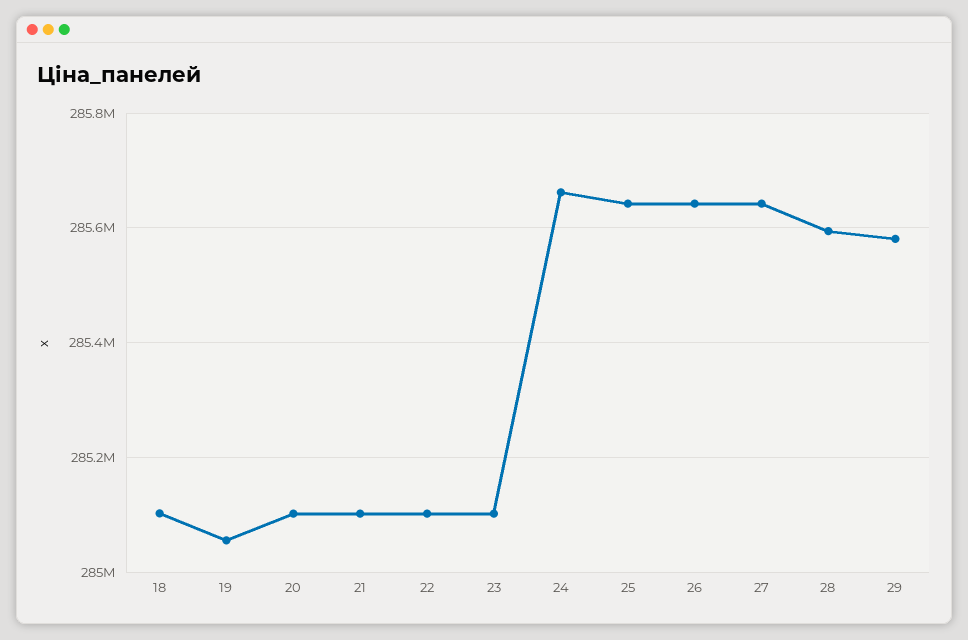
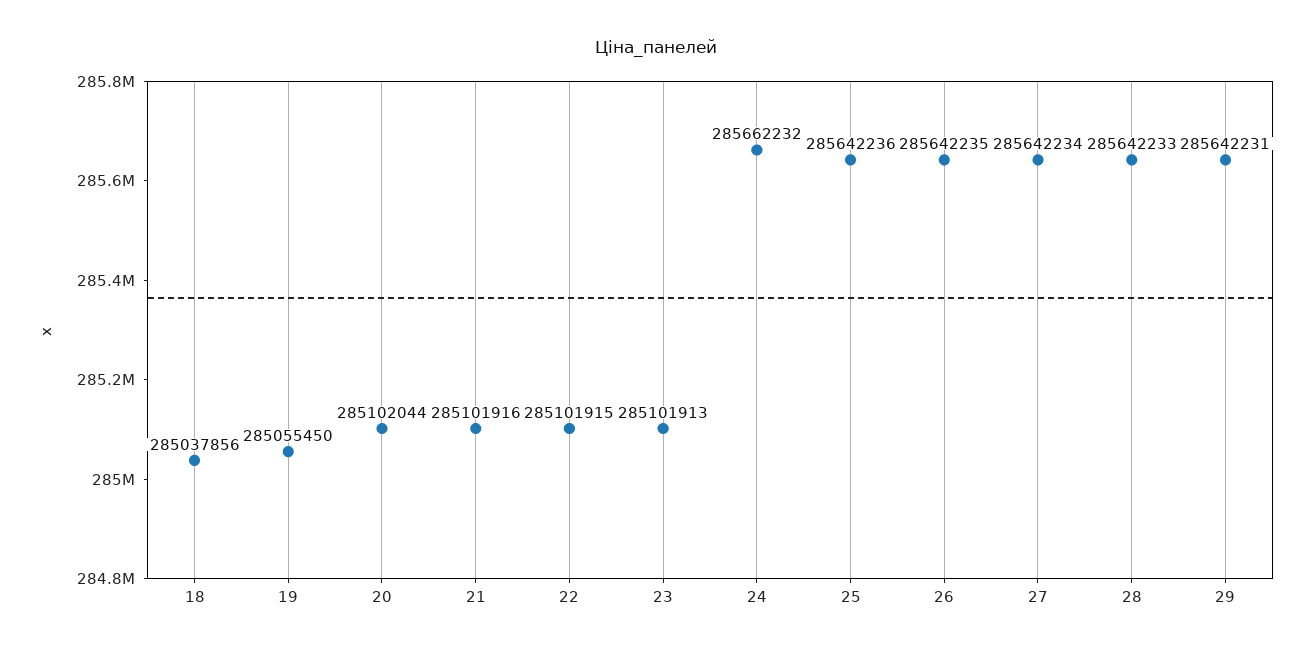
  {
-   "18": 285100000,
+   "18": 285037856,
    "19": 285055450,
    "20": 285102044,
    "21": 285101916,
    "22": 285101915,
    "23": 285101913,
    "24": 285662232,
    "25": 285642236,
    "26": 285642235,
    "27": 285642234,
-   "28": 285600000,
+   "28": 285642233,
-   "29": 285580000
+   "29": 285642231
  }

